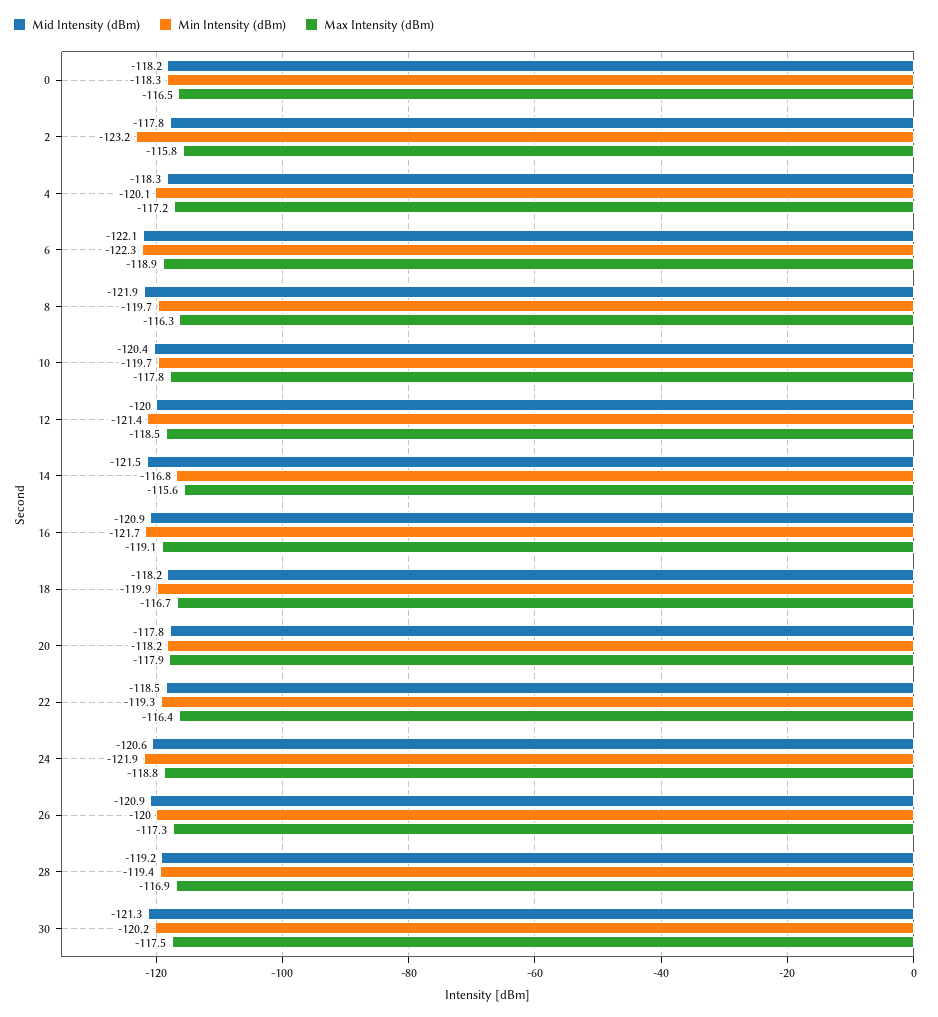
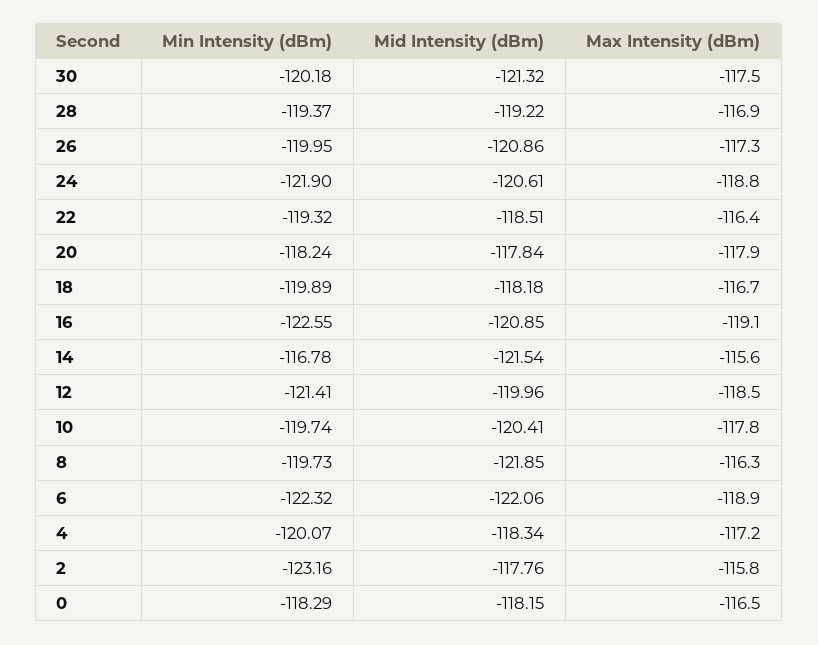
  {
    "Mid Intensity (dBm)": {
      "0": -118.15,
      "2": -117.76,
      "4": -118.34,
      "6": -122.06,
      "8": -121.85,
      "10": -120.41,
      "12": -119.96,
      "14": -121.54,
      "16": -120.85,
      "18": -118.18,
      "20": -117.84,
      "22": -118.51,
      "24": -120.61,
      "26": -120.86,
      "28": -119.22,
      "30": -121.32
    },
    "Min Intensity (dBm)": {
      "0": -118.29,
      "2": -123.16,
      "4": -120.07,
      "6": -122.32,
      "8": -119.73,
      "10": -119.74,
      "12": -121.41,
      "14": -116.78,
-     "16": -121.7,
+     "16": -122.55,
      "18": -119.89,
      "20": -118.24,
      "22": -119.32,
      "24": -121.9,
      "26": -119.95,
      "28": -119.37,
      "30": -120.18
    },
    "Max Intensity (dBm)": {
      "0": -116.5,
      "2": -115.8,
      "4": -117.2,
      "6": -118.9,
      "8": -116.3,
      "10": -117.8,
      "12": -118.5,
      "14": -115.6,
      "16": -119.1,
      "18": -116.7,
      "20": -117.9,
      "22": -116.4,
      "24": -118.8,
      "26": -117.3,
      "28": -116.9,
      "30": -117.5
    }
  }

